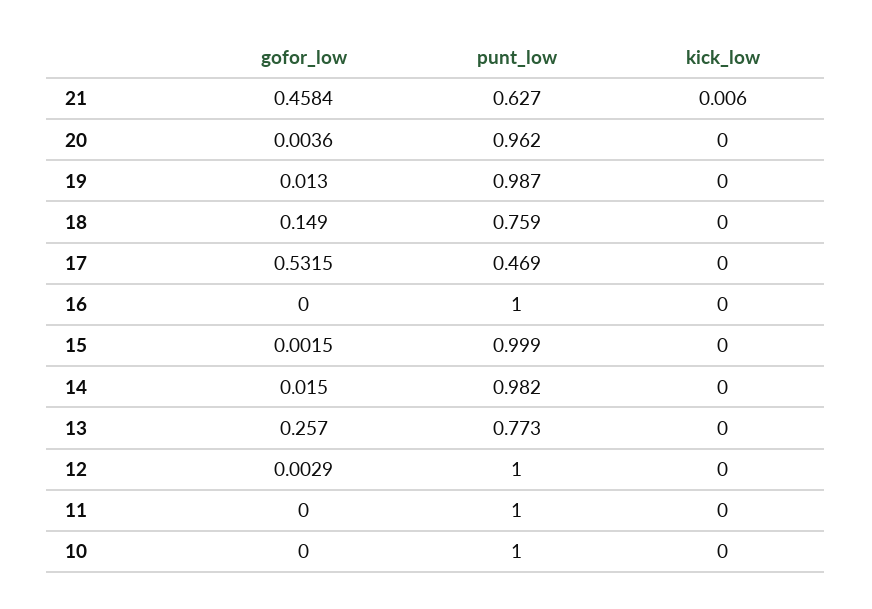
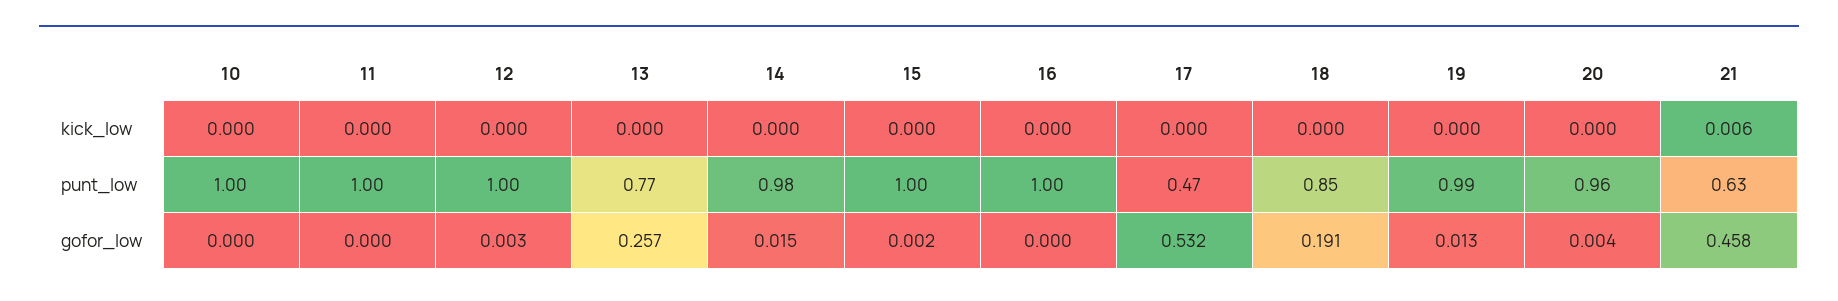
  {
    "gofor_low": {
      "21": 0.4584,
      "20": 0.0036,
      "19": 0.013,
-     "18": 0.149,
+     "18": 0.191,
      "17": 0.5315,
      "16": 0,
      "15": 0.0015,
      "14": 0.015,
      "13": 0.257,
      "12": 0.0029,
      "11": 0,
      "10": 0
    },
    "punt_low": {
      "21": 0.627,
      "20": 0.962,
      "19": 0.987,
-     "18": 0.759,
+     "18": 0.85,
      "17": 0.469,
      "16": 1,
      "15": 0.999,
      "14": 0.982,
      "13": 0.773,
      "12": 1,
      "11": 1,
      "10": 1
    },
    "kick_low": {
      "21": 0.006,
      "20": 0,
      "19": 0,
      "18": 0,
      "17": 0,
      "16": 0,
      "15": 0,
      "14": 0,
      "13": 0,
      "12": 0,
      "11": 0,
      "10": 0
    }
  }

